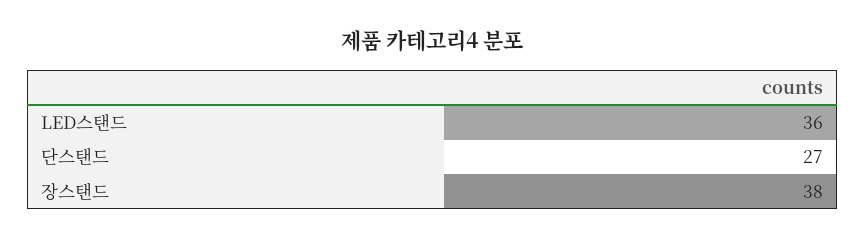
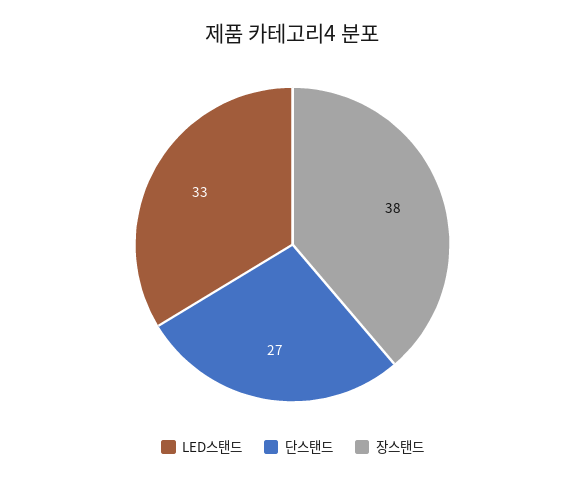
  {
-   "LED스탠드": 36,
+   "LED스탠드": 33,
    "단스탠드": 27,
    "장스탠드": 38
  }

